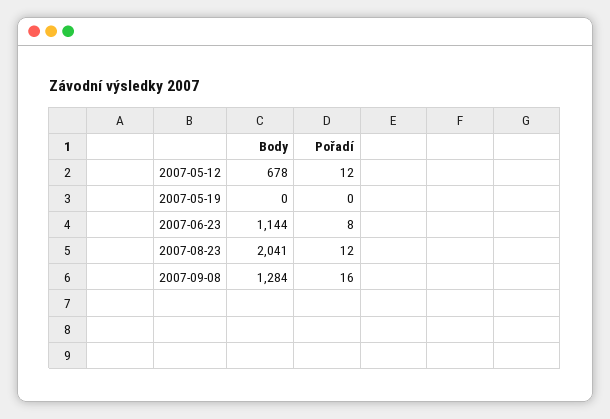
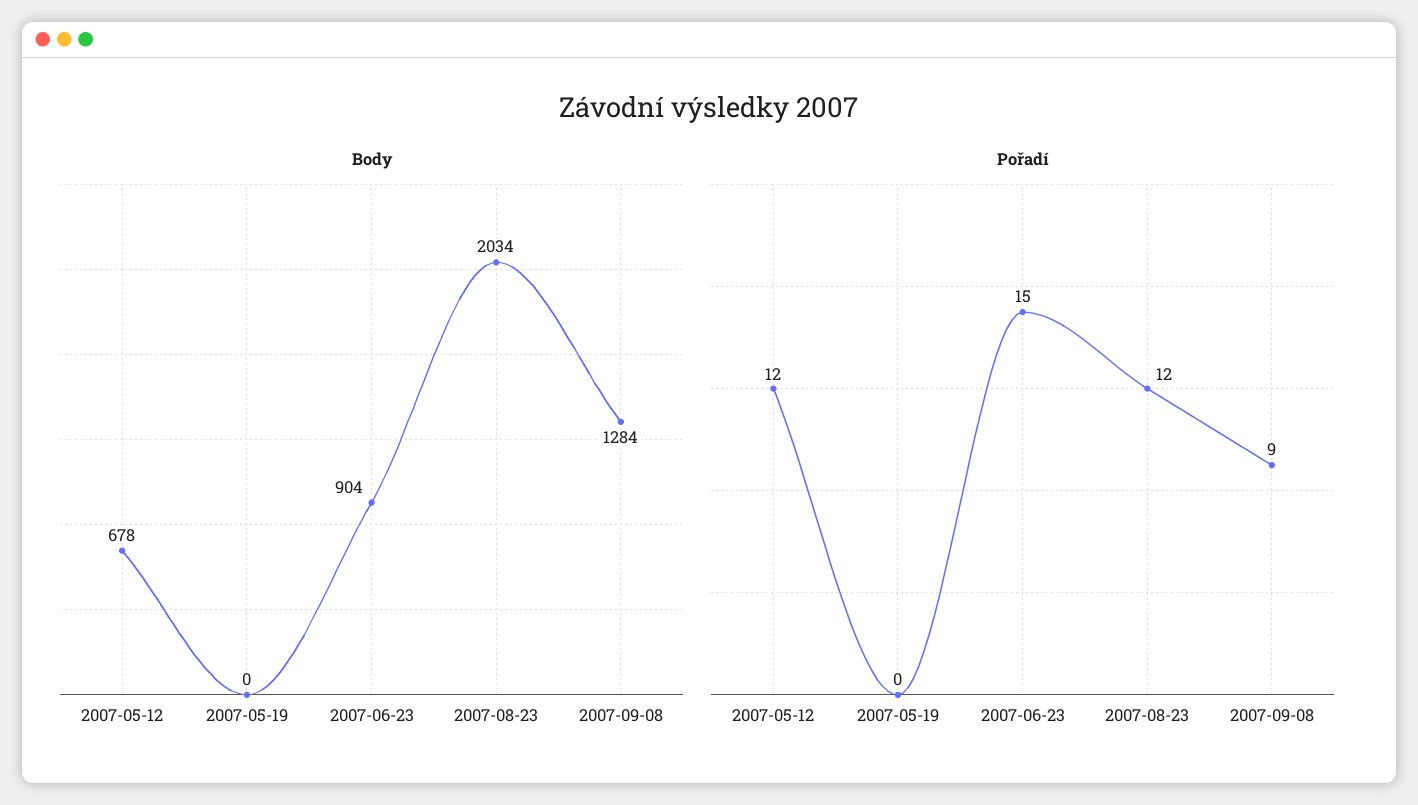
  {
    "Body": {
      "2007-05-12": 678,
      "2007-05-19": 0,
-     "2007-06-23": 1144,
+     "2007-06-23": 904,
-     "2007-08-23": 2041,
+     "2007-08-23": 2034,
      "2007-09-08": 1284
    },
    "Pořadí": {
      "2007-05-12": 12,
      "2007-05-19": 0,
-     "2007-06-23": 8,
+     "2007-06-23": 15,
      "2007-08-23": 12,
-     "2007-09-08": 16
+     "2007-09-08": 9
    }
  }

